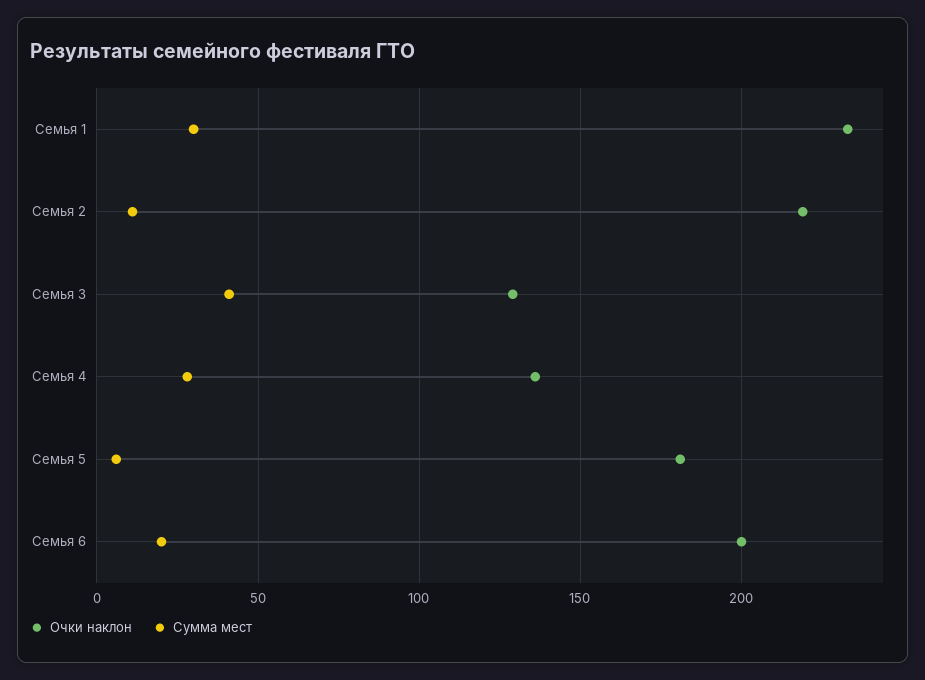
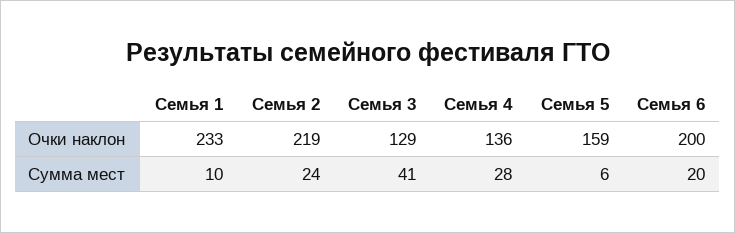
  {
    "Очки наклон": {
      "Семья 1": 233,
      "Семья 2": 219,
      "Семья 3": 129,
      "Семья 4": 136,
-     "Семья 5": 180,
+     "Семья 5": 159,
      "Семья 6": 200
    },
    "Сумма мест": {
-     "Семья 1": 30,
+     "Семья 1": 10,
-     "Семья 2": 10,
+     "Семья 2": 24,
      "Семья 3": 41,
      "Семья 4": 28,
      "Семья 5": 6,
      "Семья 6": 20
    }
  }

